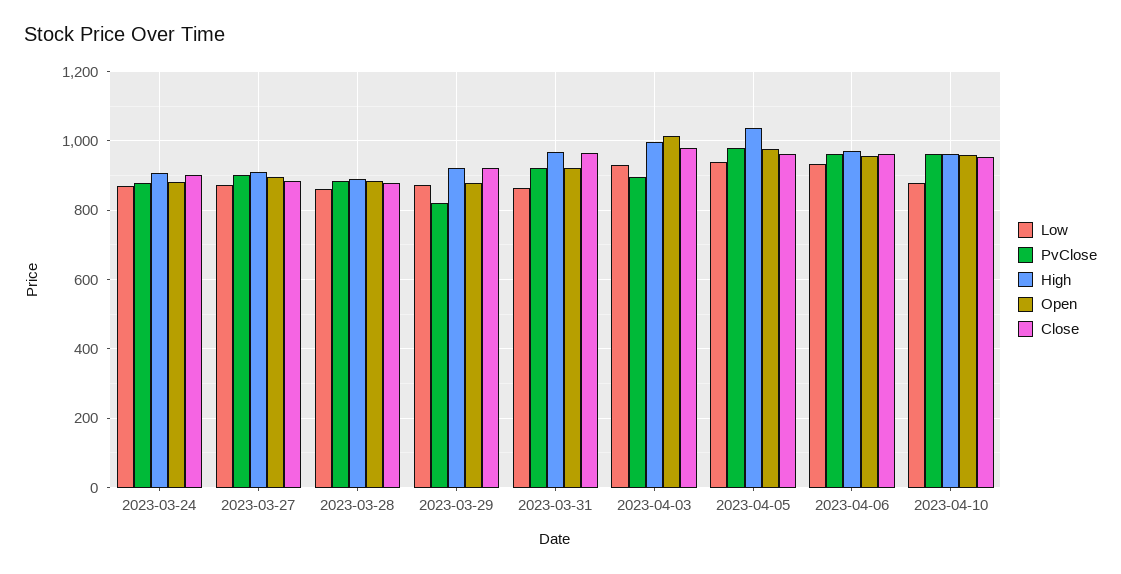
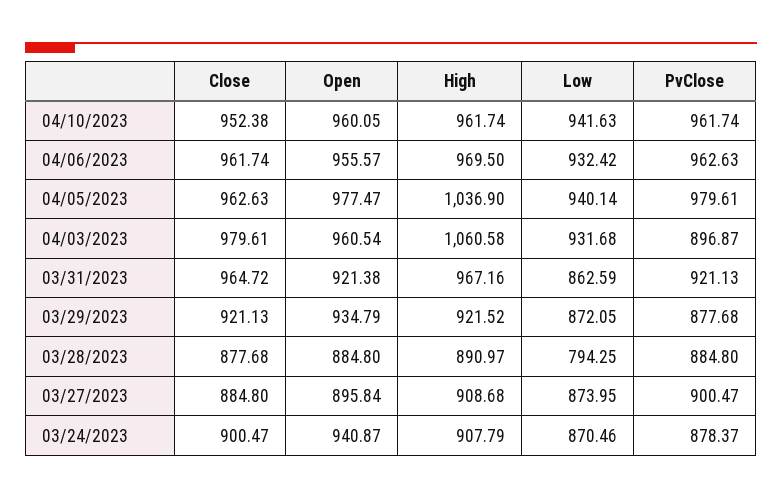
  {
    "Low": {
      "2023-03-24": 870.46,
      "2023-03-27": 873.95,
-     "2023-03-28": 860,
+     "2023-03-28": 794.25,
      "2023-03-29": 872.05,
      "2023-03-31": 862.59,
      "2023-04-03": 931.68,
      "2023-04-05": 940.14,
      "2023-04-06": 932.42,
-     "2023-04-10": 880
+     "2023-04-10": 941.63
    },
    "PvClose": {
      "2023-03-24": 878.37,
      "2023-03-27": 900.47,
      "2023-03-28": 884.8,
-     "2023-03-29": 820,
+     "2023-03-29": 877.68,
      "2023-03-31": 921.13,
      "2023-04-03": 896.87,
      "2023-04-05": 979.61,
      "2023-04-06": 962.63,
      "2023-04-10": 961.74
    },
    "High": {
      "2023-03-24": 907.79,
      "2023-03-27": 908.68,
      "2023-03-28": 890.97,
      "2023-03-29": 921.52,
      "2023-03-31": 967.16,
-     "2023-04-03": 1000,
+     "2023-04-03": 1060.58,
      "2023-04-05": 1036.9,
      "2023-04-06": 969.5,
      "2023-04-10": 961.74
    },
    "Open": {
-     "2023-03-24": 880,
+     "2023-03-24": 940.87,
      "2023-03-27": 895.84,
      "2023-03-28": 884.8,
-     "2023-03-29": 880,
+     "2023-03-29": 934.79,
      "2023-03-31": 921.38,
-     "2023-04-03": 1020,
+     "2023-04-03": 960.54,
      "2023-04-05": 977.47,
      "2023-04-06": 955.57,
      "2023-04-10": 960.05
    },
    "Close": {
      "2023-03-24": 900.47,
      "2023-03-27": 884.8,
      "2023-03-28": 877.68,
      "2023-03-29": 921.13,
      "2023-03-31": 964.72,
      "2023-04-03": 979.61,
      "2023-04-05": 962.63,
      "2023-04-06": 961.74,
      "2023-04-10": 952.38
    }
  }

